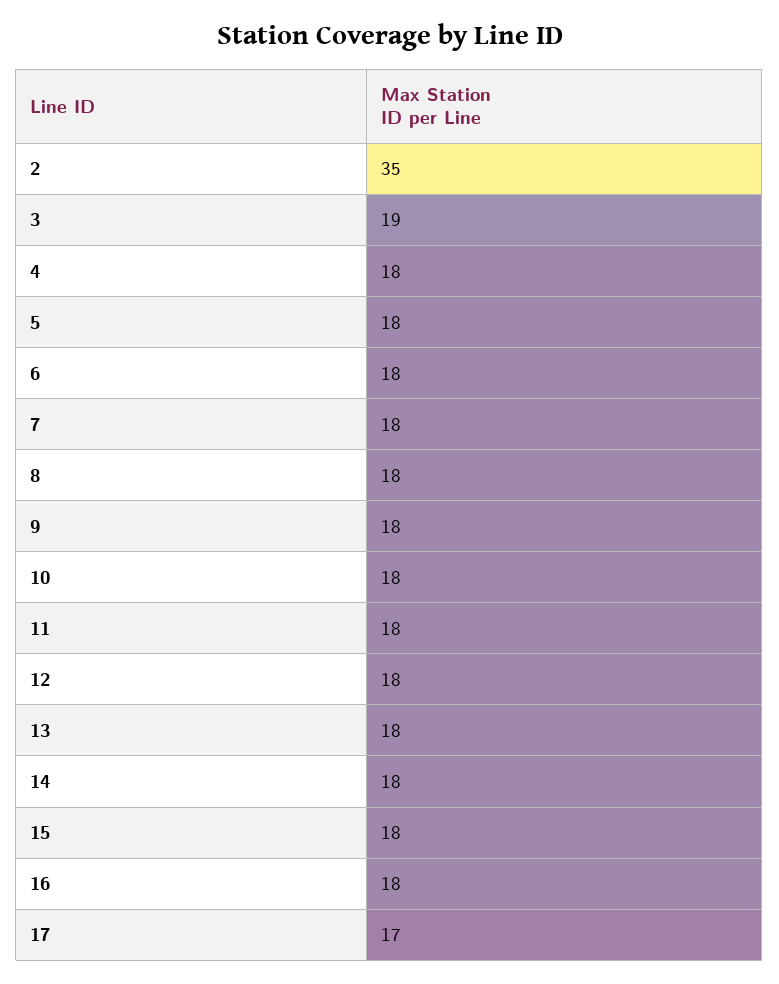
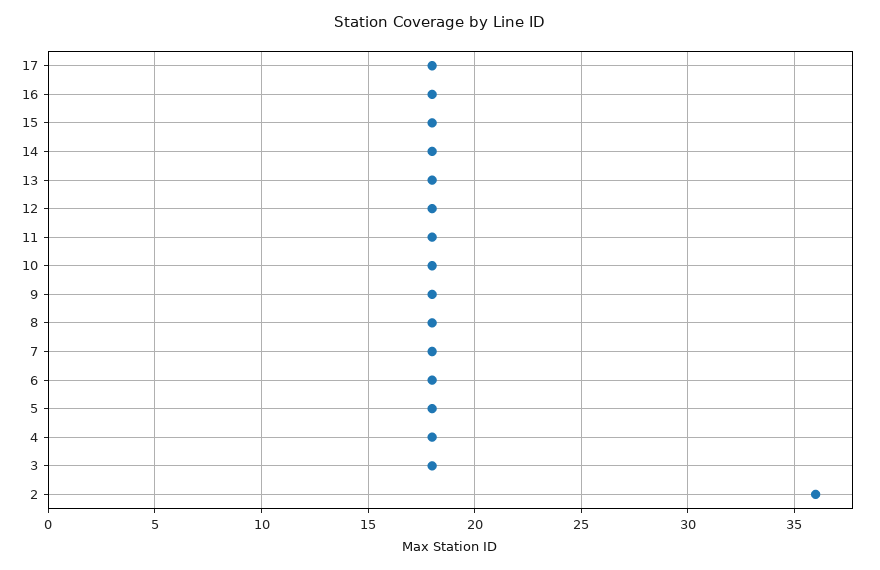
  {
-   "2": 35,
+   "2": 36,
-   "3": 19,
+   "3": 18,
    "4": 18,
    "5": 18,
    "6": 18,
    "7": 18,
    "8": 18,
    "9": 18,
    "10": 18,
    "11": 18,
    "12": 18,
    "13": 18,
    "14": 18,
    "15": 18,
    "16": 18,
-   "17": 17
+   "17": 18
  }

